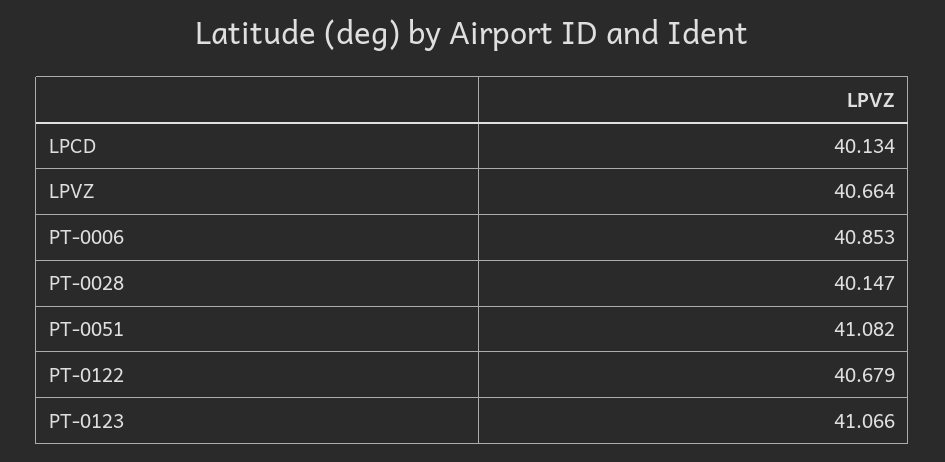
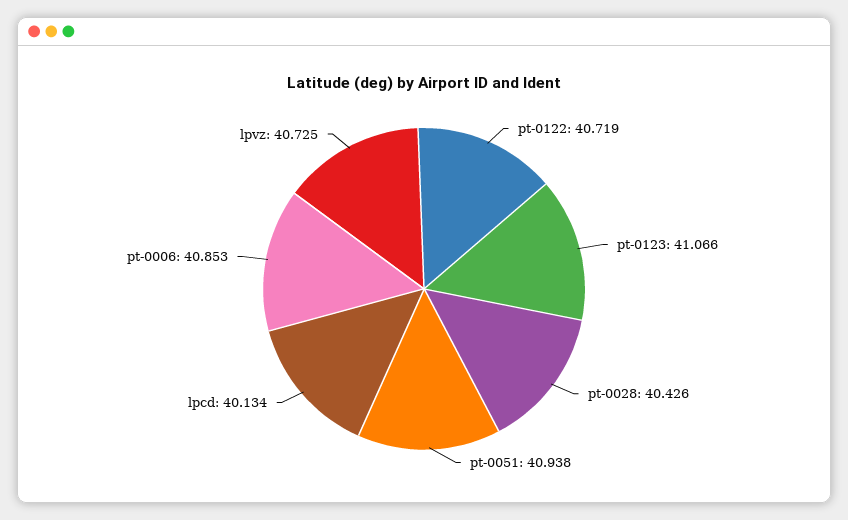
  {
    "LPCD": 40.134,
-   "LPVZ": 40.664,
+   "LPVZ": 40.725,
    "PT-0006": 40.853,
-   "PT-0028": 40.147,
+   "PT-0028": 40.426,
-   "PT-0051": 41.082,
+   "PT-0051": 40.938,
-   "PT-0122": 40.679,
+   "PT-0122": 40.719,
    "PT-0123": 41.066
  }

